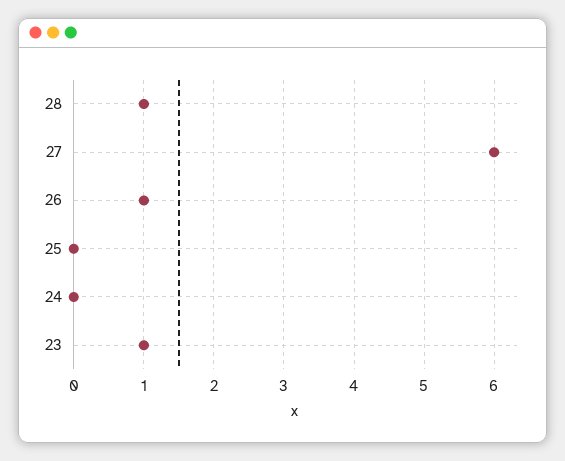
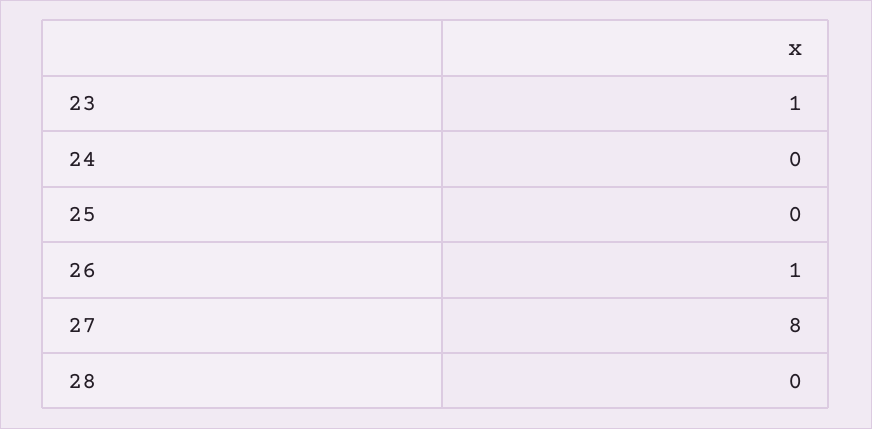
  {
-   "28": 1,
+   "28": 0,
-   "27": 6,
+   "27": 8,
    "26": 1,
    "25": 0,
    "24": 0,
    "23": 1
  }

